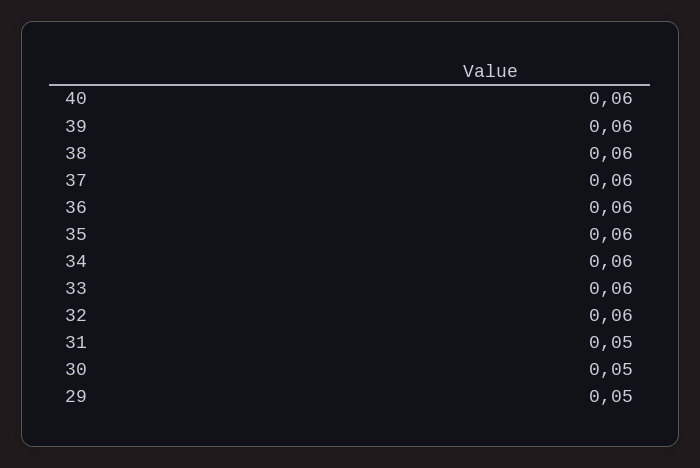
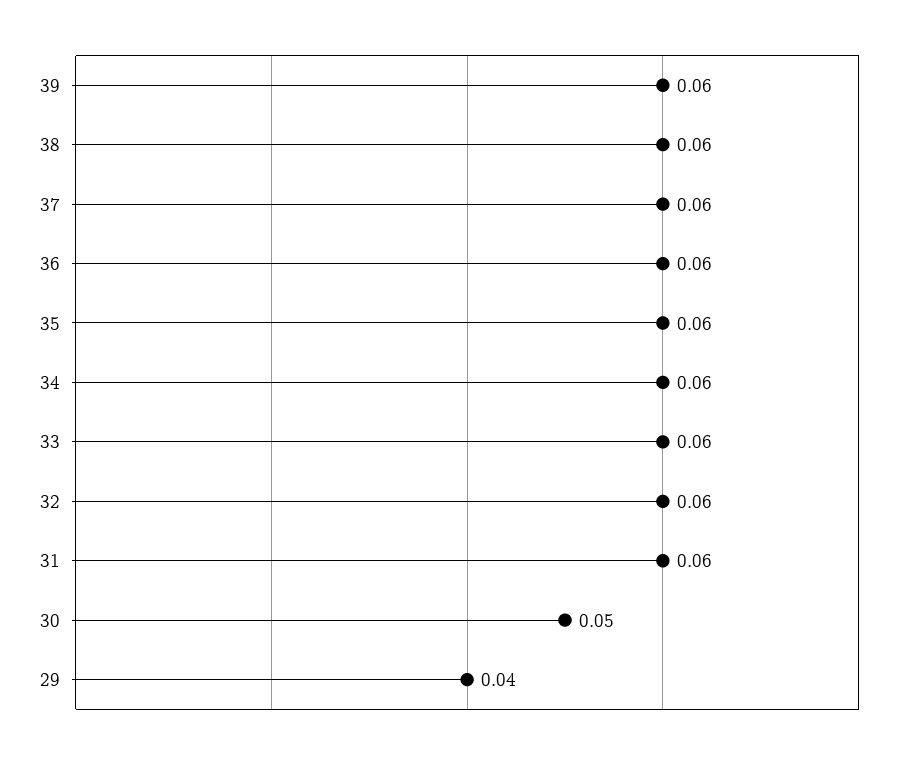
  {
-   "40": 0.06,
    "39": 0.06,
    "38": 0.06,
    "37": 0.06,
    "36": 0.06,
    "35": 0.06,
    "34": 0.06,
    "33": 0.06,
    "32": 0.06,
-   "31": 0.05,
+   "31": 0.06,
    "30": 0.05,
-   "29": 0.05
+   "29": 0.04
  }

